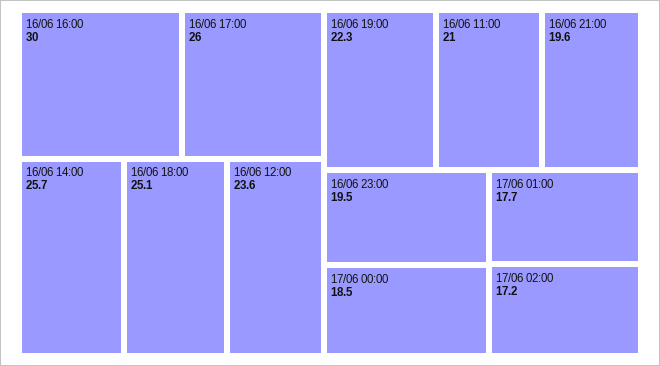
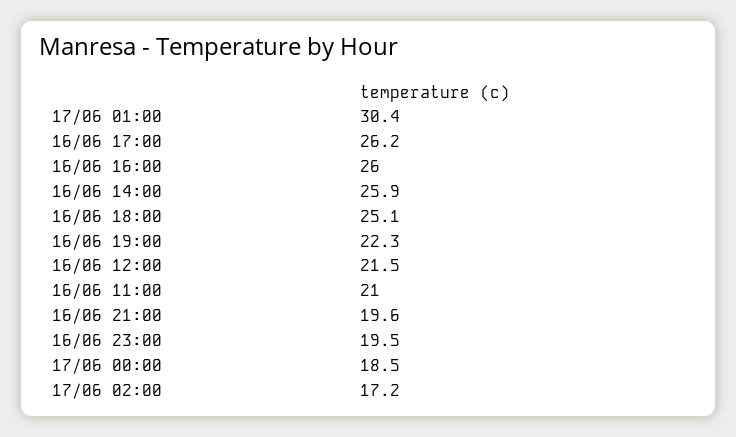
  {
-   "16/06 16:00": 30,
+   "16/06 16:00": 26,
-   "16/06 17:00": 26,
+   "16/06 17:00": 26.2,
-   "16/06 14:00": 25.7,
+   "16/06 14:00": 25.9,
    "16/06 18:00": 25.1,
-   "16/06 12:00": 23.6,
+   "16/06 12:00": 21.5,
    "16/06 19:00": 22.3,
    "16/06 11:00": 21,
    "16/06 21:00": 19.6,
    "16/06 23:00": 19.5,
    "17/06 00:00": 18.5,
-   "17/06 01:00": 17.7,
+   "17/06 01:00": 30.4,
    "17/06 02:00": 17.2
  }

